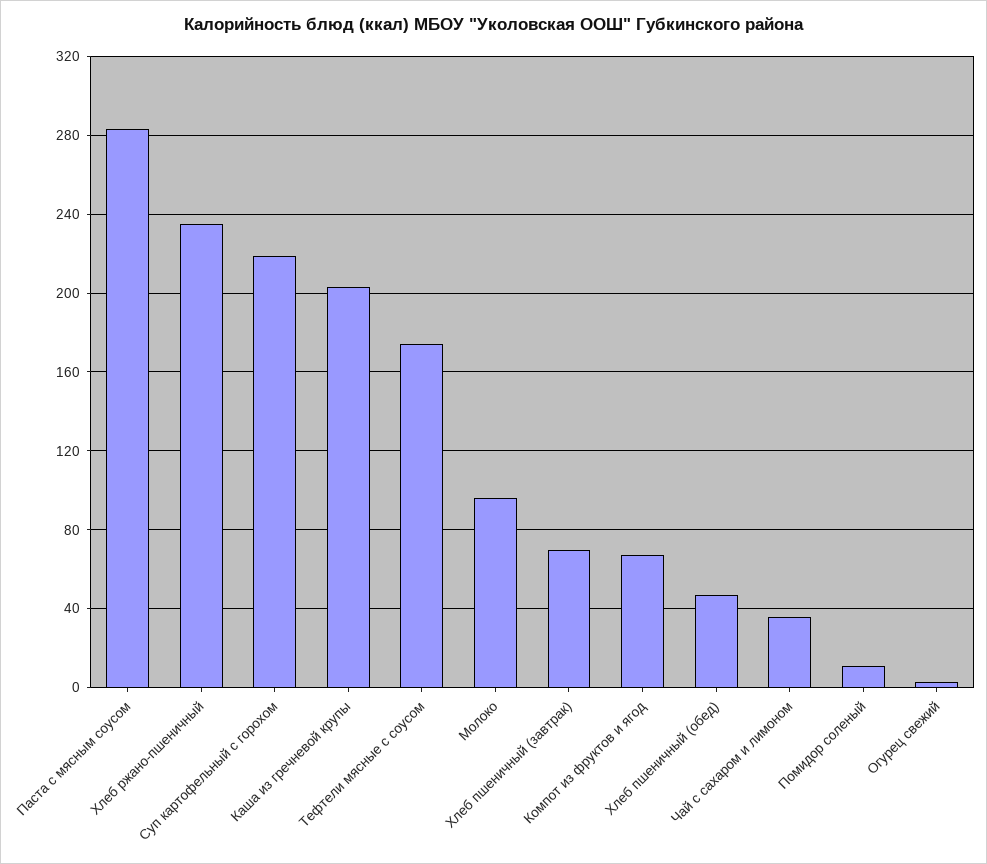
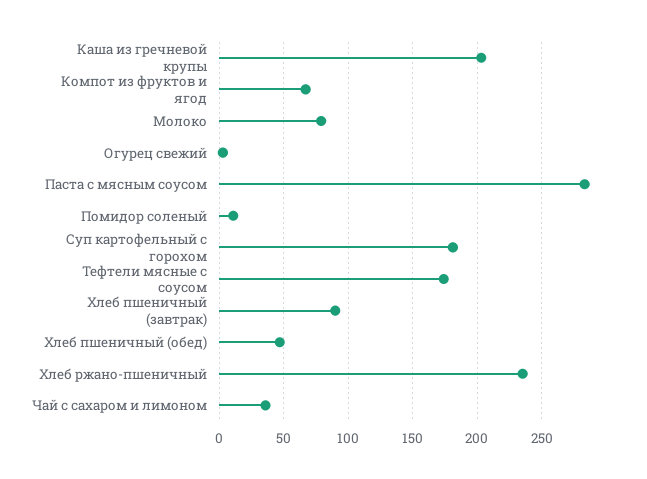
  {
    "Паста с мясным соусом": 285,
    "Хлеб ржано-пшеничный": 235,
-   "Суп картофельный с горохом": 220,
+   "Суп картофельный с горохом": 180,
    "Каша из гречневой крупы": 205,
    "Тефтели мясные с соусом": 175,
-   "Молоко": 95,
+   "Молоко": 80,
-   "Хлеб пшеничный (завтрак)": 70,
+   "Хлеб пшеничный (завтрак)": 90,
    "Компот из фруктов и ягод": 65,
    "Хлеб пшеничный (обед)": 45,
    "Чай с сахаром и лимоном": 35,
    "Помидор соленый": 10,
    "Огурец свежий": 5
  }

